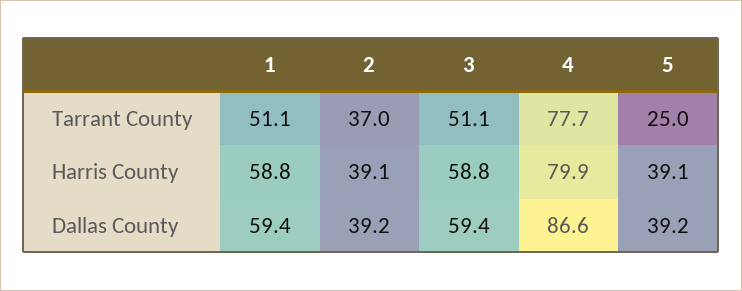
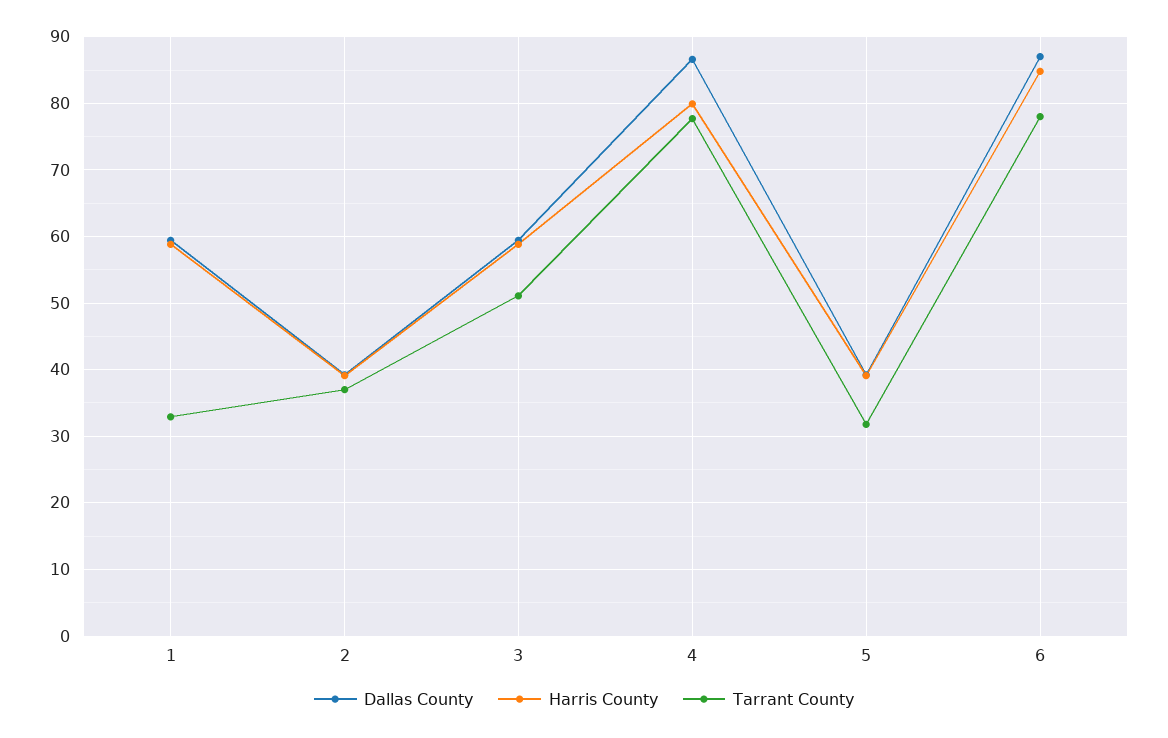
  {
    "Tarrant County": {
-     "1": 51.1,
+     "1": 33,
      "2": 37,
      "3": 51.1,
      "4": 77.7,
-     "5": 25
+     "5": 32,
+     "6": 78
    },
    "Harris County": {
      "1": 58.8,
      "2": 39.1,
      "3": 58.8,
      "4": 79.9,
-     "5": 39.1
+     "5": 39.1,
+     "6": 85
    },
    "Dallas County": {
      "1": 59.4,
      "2": 39.2,
      "3": 59.4,
      "4": 86.6,
-     "5": 39.2
+     "5": 39.2,
+     "6": 87
    }
  }

